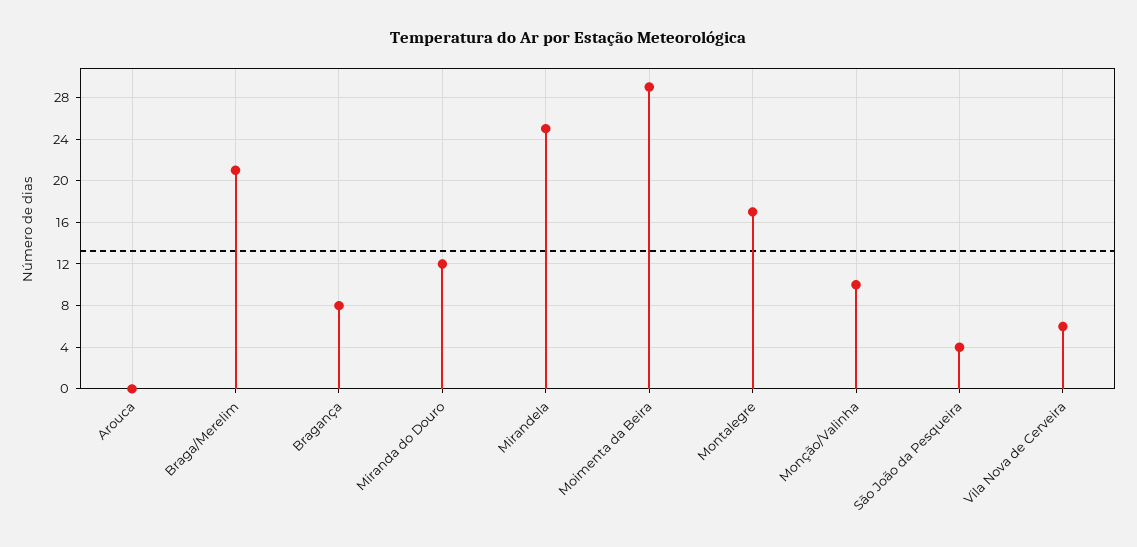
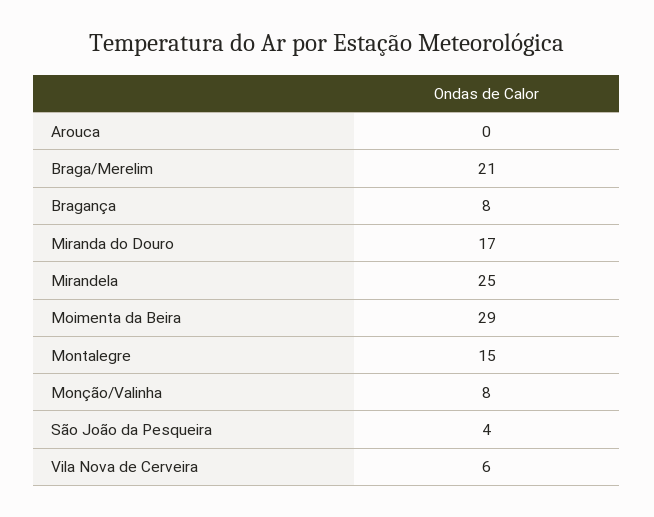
  {
    "Arouca": 0,
    "Braga/Merelim": 21,
    "Bragança": 8,
-   "Miranda do Douro": 12,
+   "Miranda do Douro": 17,
    "Mirandela": 25,
    "Moimenta da Beira": 29,
-   "Montalegre": 17,
+   "Montalegre": 15,
-   "Monção/Valinha": 10,
+   "Monção/Valinha": 8,
    "São João da Pesqueira": 4,
    "Vila Nova de Cerveira": 6
  }

